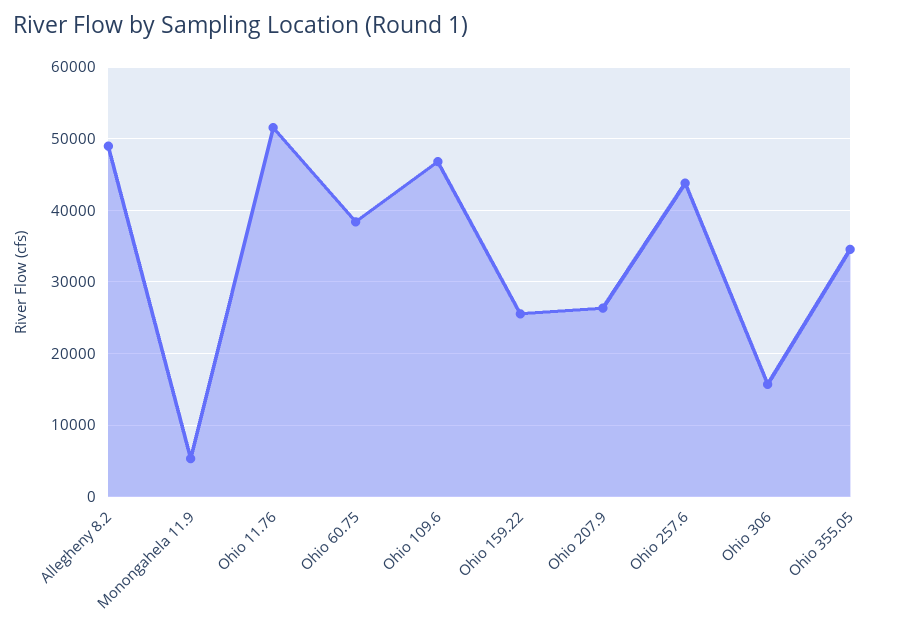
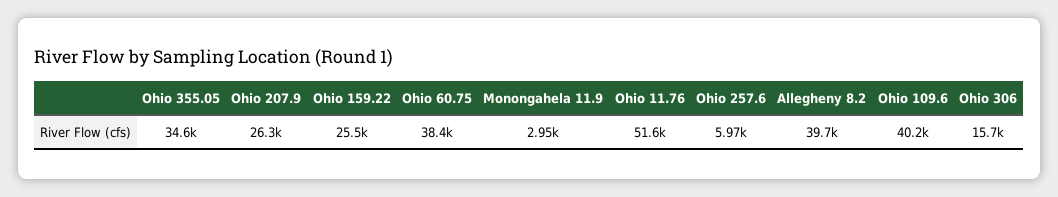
  {
-   "Allegheny 8.2": 49000,
+   "Allegheny 8.2": 39700,
-   "Monongahela 11.9": 5000,
+   "Monongahela 11.9": 2950,
    "Ohio 11.76": 51600,
    "Ohio 60.75": 38400,
-   "Ohio 109.6": 47000,
+   "Ohio 109.6": 40200,
    "Ohio 159.22": 25500,
    "Ohio 207.9": 26300,
-   "Ohio 257.6": 44000,
+   "Ohio 257.6": 5970,
    "Ohio 306": 15700,
    "Ohio 355.05": 34600
  }

